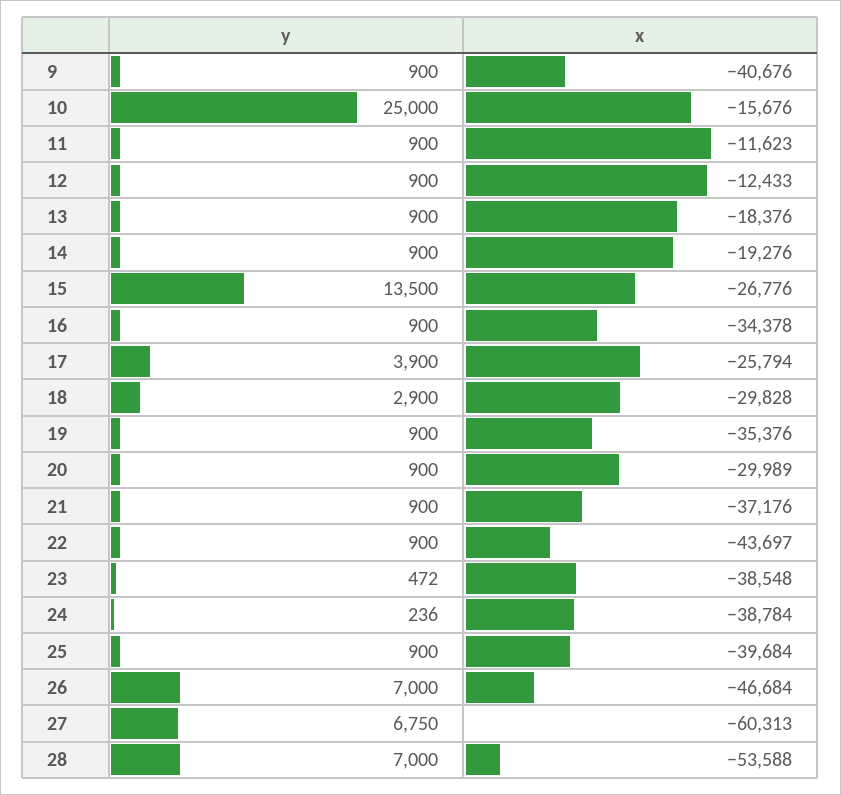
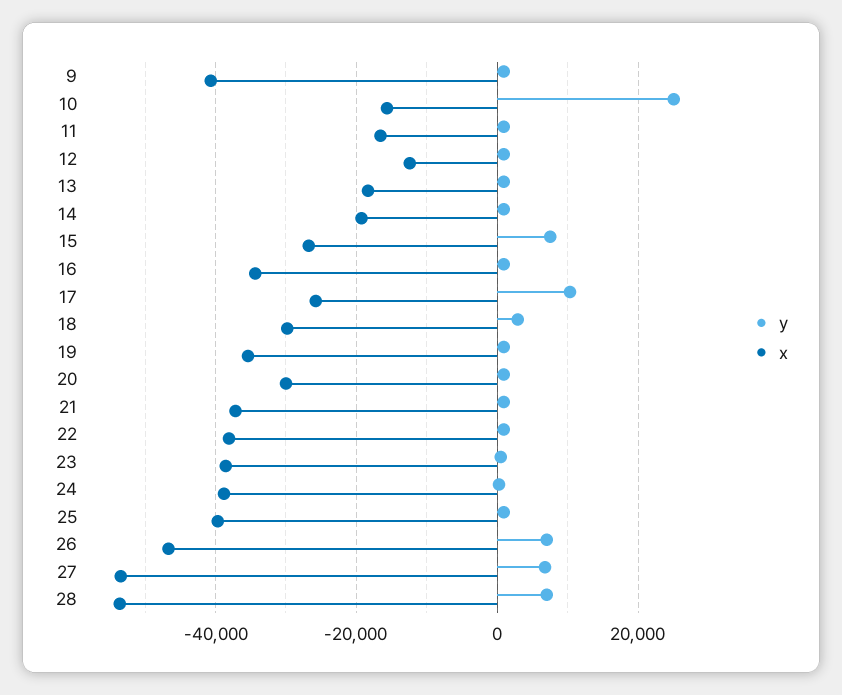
  {
    "y": {
      "9": 900,
      "10": 25000,
      "11": 900,
      "12": 900,
      "13": 900,
      "14": 900,
-     "15": 13500,
+     "15": 8000,
      "16": 900,
-     "17": 3900,
+     "17": 10000,
      "18": 2900,
      "19": 900,
      "20": 900,
      "21": 900,
      "22": 900,
      "23": 472,
      "24": 236,
      "25": 900,
      "26": 7000,
      "27": 6750,
      "28": 7000
    },
    "x": {
      "9": -40676,
      "10": -15676,
-     "11": -11623,
+     "11": -16000,
      "12": -12433,
      "13": -18376,
      "14": -19276,
      "15": -26776,
      "16": -34378,
      "17": -25794,
      "18": -29828,
      "19": -35376,
      "20": -29989,
      "21": -37176,
-     "22": -43697,
+     "22": -38000,
      "23": -38548,
      "24": -38784,
      "25": -39684,
      "26": -46684,
-     "27": -60313,
+     "27": -54000,
      "28": -53588
    }
  }

